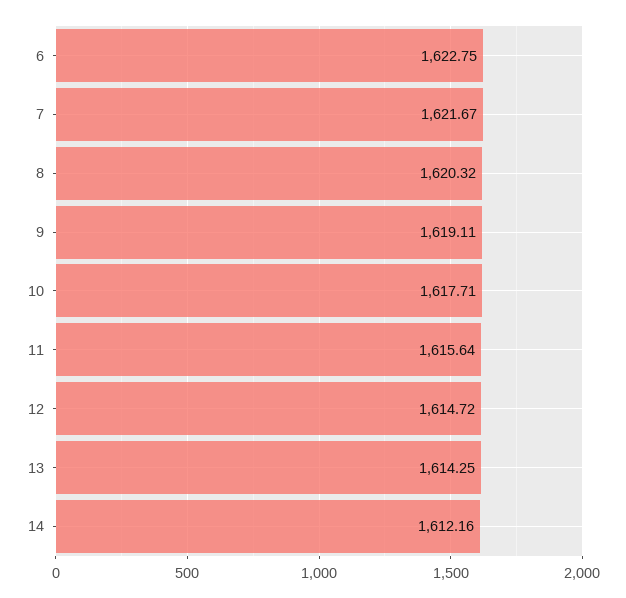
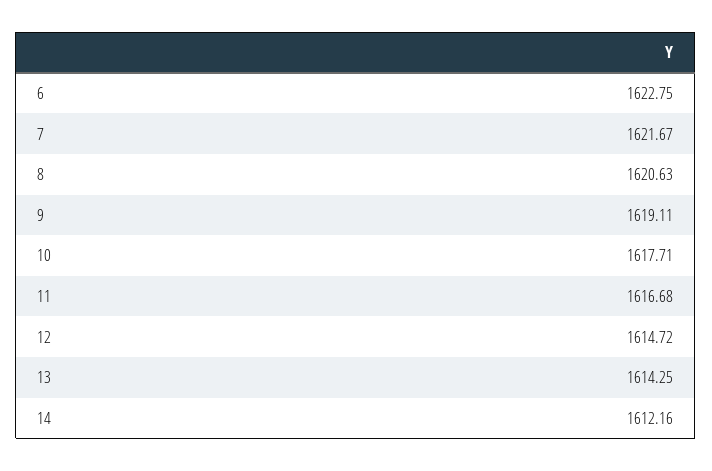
  {
    "6": 1622.75,
    "7": 1621.67,
-   "8": 1620.32,
+   "8": 1620.63,
    "9": 1619.11,
    "10": 1617.71,
-   "11": 1615.64,
+   "11": 1616.68,
    "12": 1614.72,
    "13": 1614.25,
    "14": 1612.16
  }

